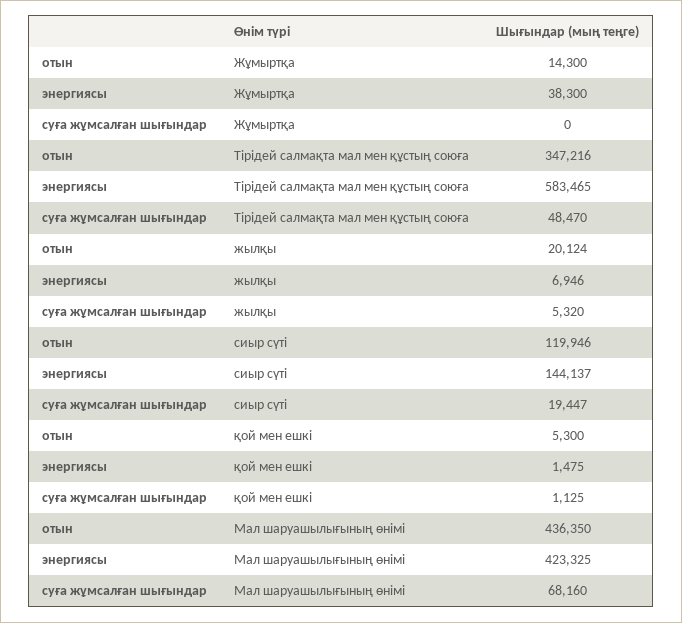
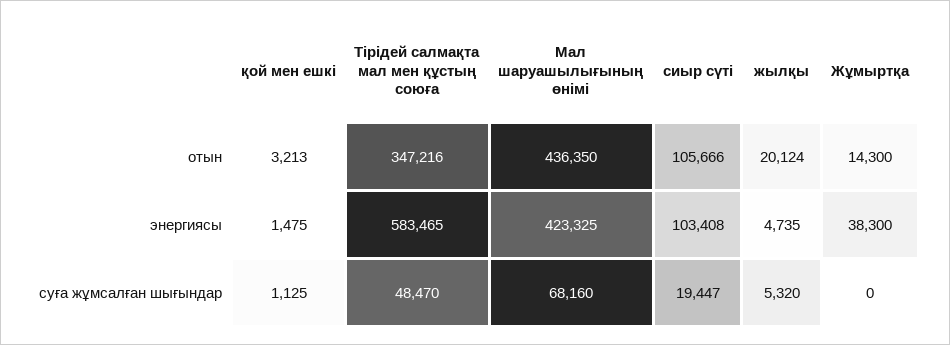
  {
    "отын": {
      "Жұмыртқа": 14300,
      "Тірідей салмақта мал мен құстың союға": 347216,
      "жылқы": 20124,
-     "сиыр сүті": 119946,
+     "сиыр сүті": 105666,
-     "қой мен ешкі": 5300,
+     "қой мен ешкі": 3213,
      "Мал шаруашылығының өнімі": 436350
    },
    "энергиясы": {
      "Жұмыртқа": 38300,
      "Тірідей салмақта мал мен құстың союға": 583465,
-     "жылқы": 6946,
+     "жылқы": 4735,
-     "сиыр сүті": 144137,
+     "сиыр сүті": 103408,
      "қой мен ешкі": 1475,
      "Мал шаруашылығының өнімі": 423325
    },
    "суға жұмсалған шығындар": {
      "Жұмыртқа": 0,
      "Тірідей салмақта мал мен құстың союға": 48470,
      "жылқы": 5320,
      "сиыр сүті": 19447,
      "қой мен ешкі": 1125,
      "Мал шаруашылығының өнімі": 68160
    }
  }

